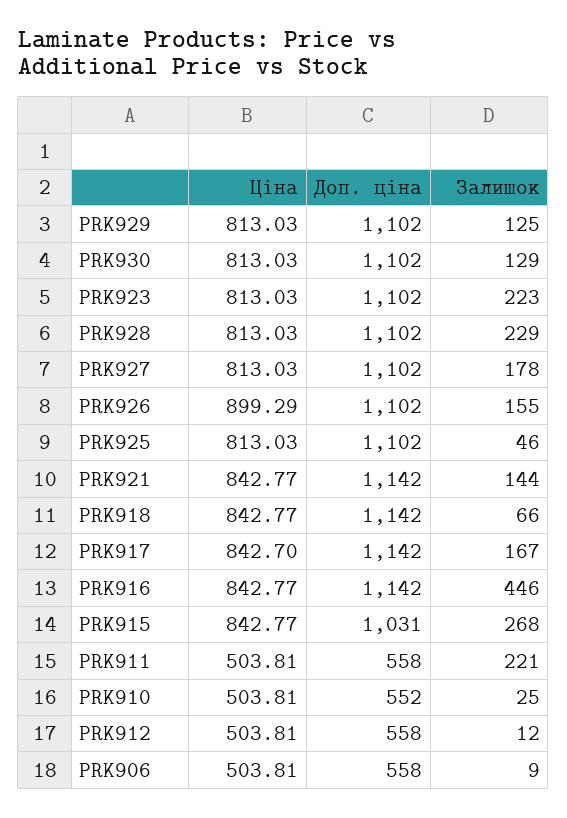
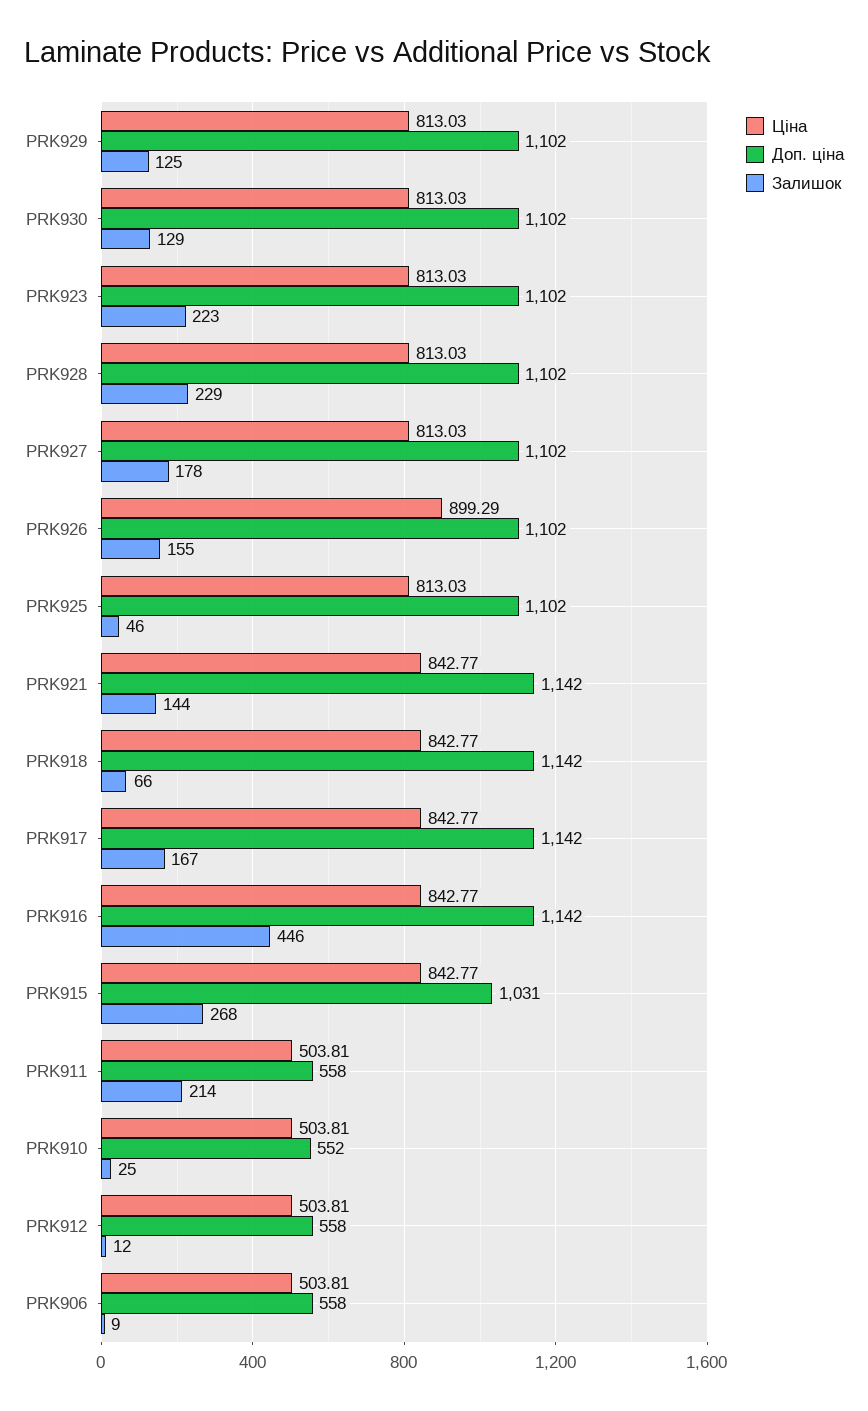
  {
    "Ціна": {
      "PRK929": 813.03,
      "PRK930": 813.03,
      "PRK923": 813.03,
      "PRK928": 813.03,
      "PRK927": 813.03,
      "PRK926": 899.29,
      "PRK925": 813.03,
      "PRK921": 842.77,
      "PRK918": 842.77,
-     "PRK917": 842.7,
+     "PRK917": 842.77,
      "PRK916": 842.77,
      "PRK915": 842.77,
      "PRK911": 503.81,
      "PRK910": 503.81,
      "PRK912": 503.81,
      "PRK906": 503.81
    },
    "Доп. ціна": {
      "PRK929": 1102,
      "PRK930": 1102,
      "PRK923": 1102,
      "PRK928": 1102,
      "PRK927": 1102,
      "PRK926": 1102,
      "PRK925": 1102,
      "PRK921": 1142,
      "PRK918": 1142,
      "PRK917": 1142,
      "PRK916": 1142,
      "PRK915": 1031,
      "PRK911": 558,
      "PRK910": 552,
      "PRK912": 558,
      "PRK906": 558
    },
    "Залишок": {
      "PRK929": 125,
      "PRK930": 129,
      "PRK923": 223,
      "PRK928": 229,
      "PRK927": 178,
      "PRK926": 155,
      "PRK925": 46,
      "PRK921": 144,
      "PRK918": 66,
      "PRK917": 167,
      "PRK916": 446,
      "PRK915": 268,
-     "PRK911": 221,
+     "PRK911": 214,
      "PRK910": 25,
      "PRK912": 12,
      "PRK906": 9
    }
  }

